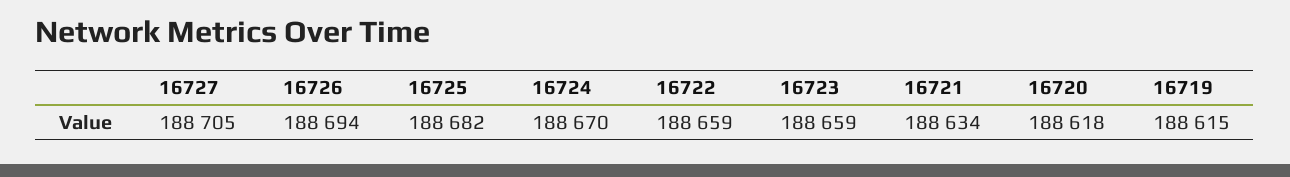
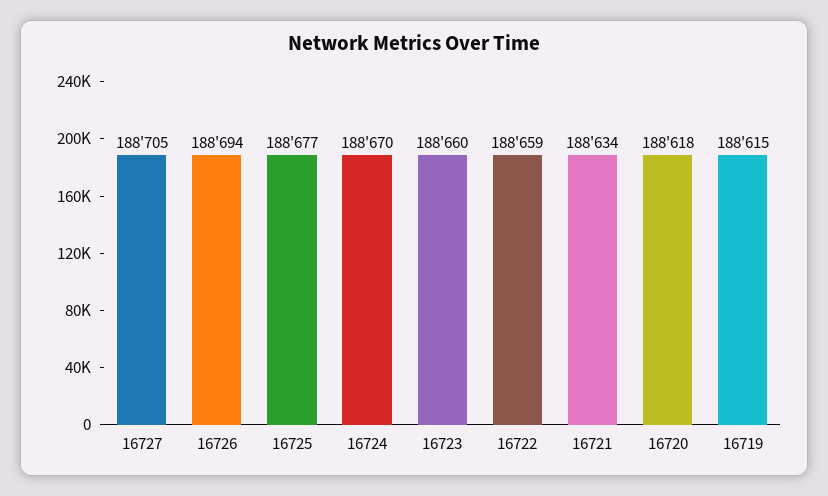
  {
    "16727": 188705,
    "16726": 188694,
-   "16725": 188682,
+   "16725": 188677,
    "16724": 188670,
    "16722": 188659,
-   "16723": 188659,
+   "16723": 188660,
    "16721": 188634,
    "16720": 188618,
    "16719": 188615
  }

